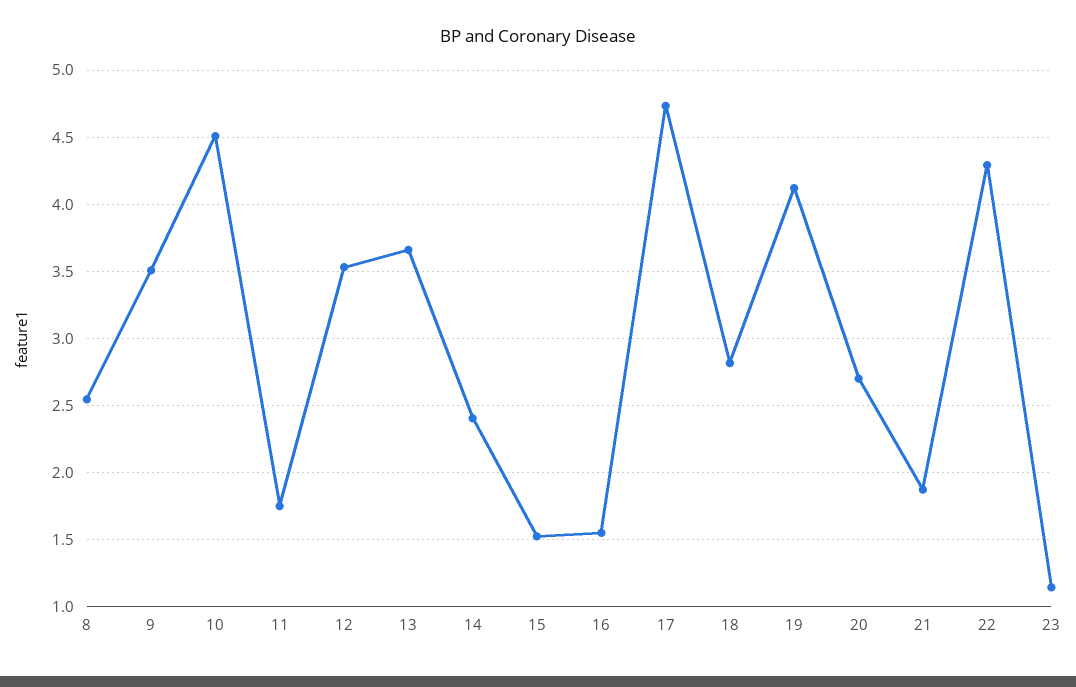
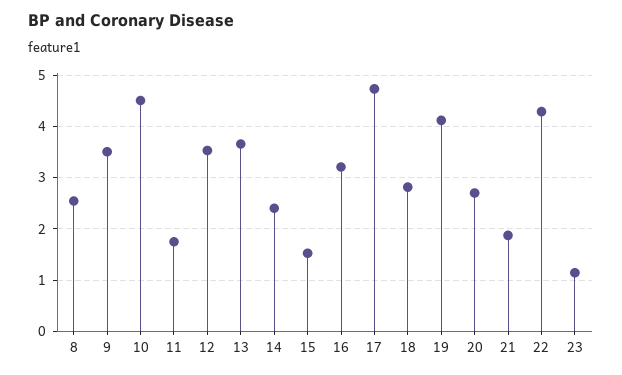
  {
    "8": 2.55,
    "9": 3.5,
    "10": 4.5,
    "11": 1.75,
    "12": 3.55,
    "13": 3.65,
    "14": 2.4,
    "15": 1.55,
-   "16": 1.55,
+   "16": 3.2,
    "17": 4.75,
    "18": 2.8,
    "19": 4.1,
    "20": 2.7,
    "21": 1.85,
    "22": 4.3,
    "23": 1.15
  }

